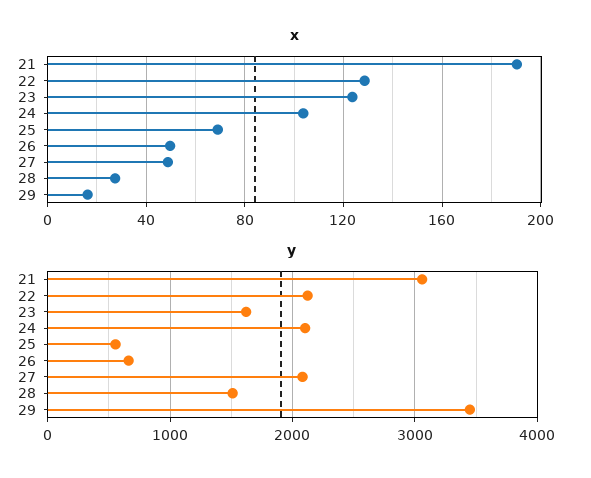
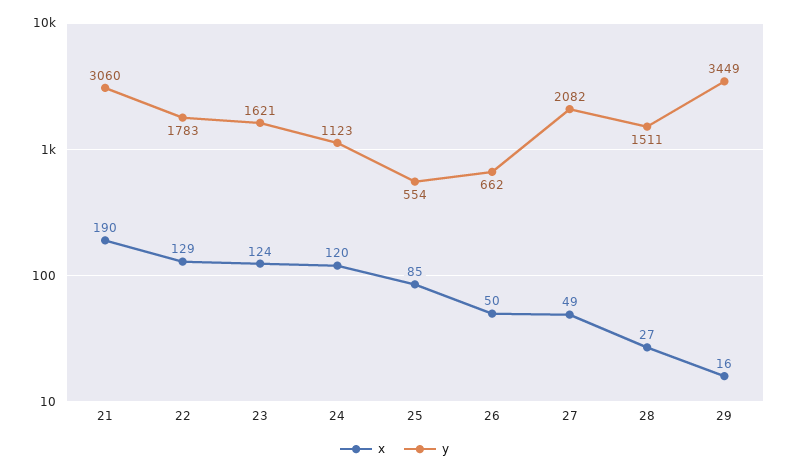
  {
    "x": {
      "21": 190,
      "22": 129,
      "23": 124,
-     "24": 105,
+     "24": 120,
-     "25": 70,
+     "25": 85,
      "26": 50,
      "27": 49,
      "28": 27,
      "29": 16
    },
    "y": {
      "21": 3060,
-     "22": 2100,
+     "22": 1783,
      "23": 1621,
-     "24": 2100,
+     "24": 1123,
      "25": 554,
      "26": 662,
      "27": 2082,
      "28": 1511,
      "29": 3449
    }
  }

